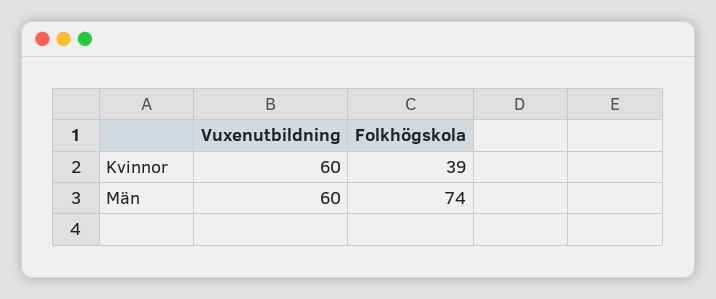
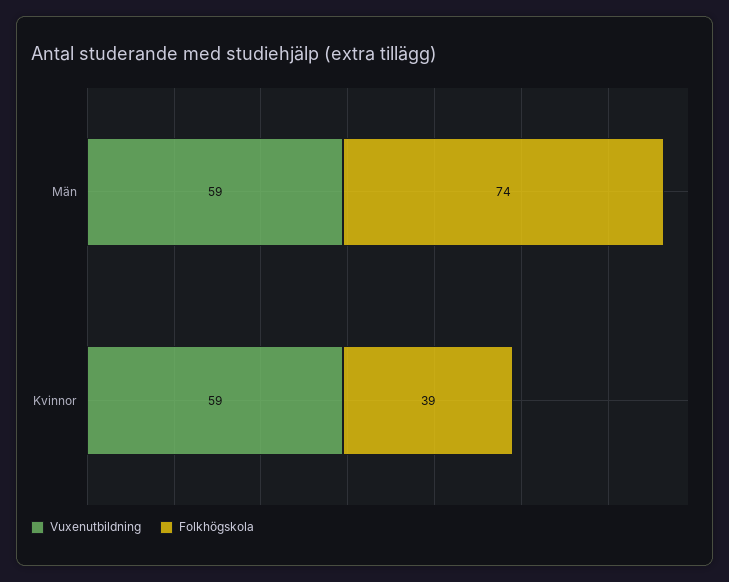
  {
    "Vuxenutbildning": {
-     "Kvinnor": 60,
+     "Kvinnor": 59,
-     "Män": 60
+     "Män": 59
    },
    "Folkhögskola": {
      "Kvinnor": 39,
      "Män": 74
    }
  }

